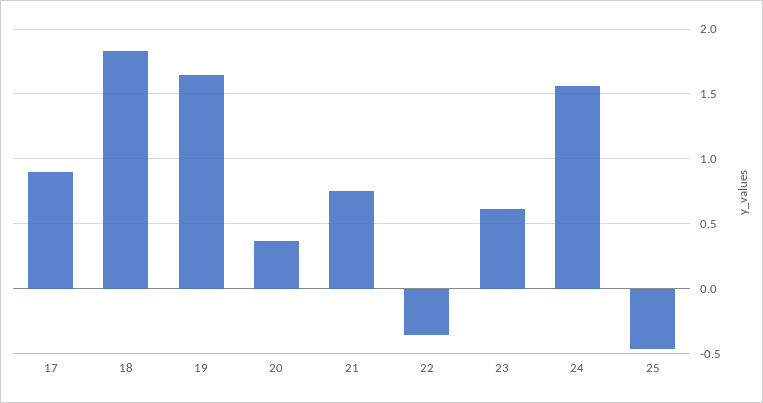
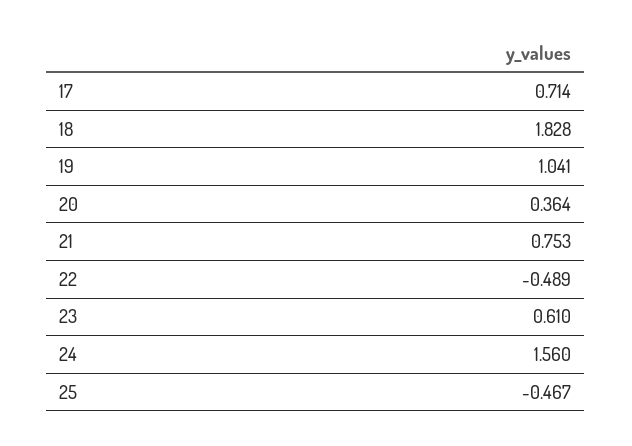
  {
-   "17": 0.9,
+   "17": 0.714,
    "18": 1.828,
-   "19": 1.65,
+   "19": 1.041,
    "20": 0.364,
    "21": 0.753,
-   "22": -0.35,
+   "22": -0.489,
    "23": 0.61,
    "24": 1.56,
    "25": -0.467
  }

